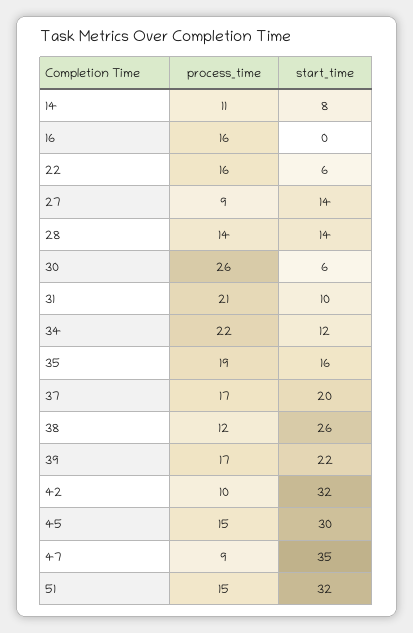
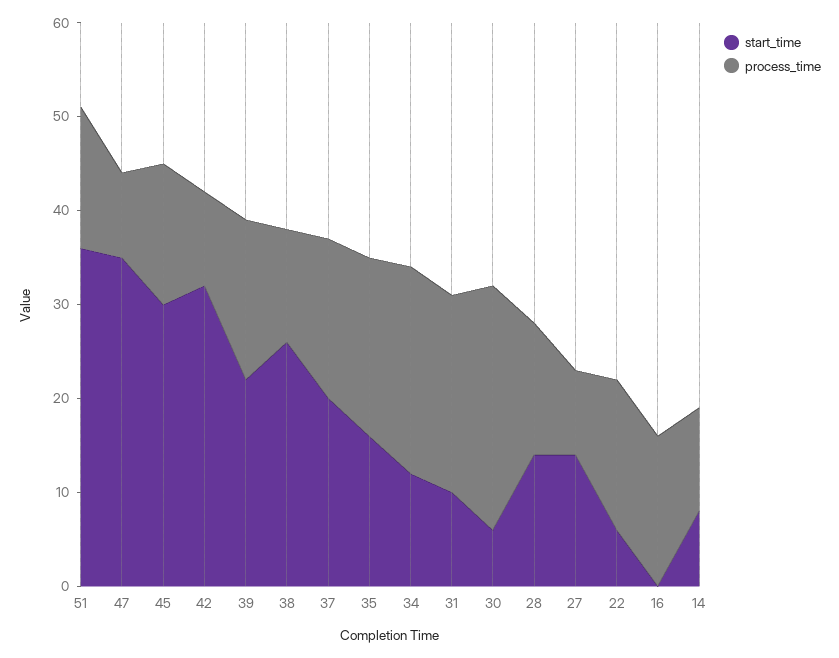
  {
    "process_time": {
      "14": 11,
      "16": 16,
      "22": 16,
      "27": 9,
      "28": 14,
      "30": 26,
      "31": 21,
      "34": 22,
      "35": 19,
      "37": 17,
      "38": 12,
      "39": 17,
      "42": 10,
      "45": 15,
      "47": 9,
      "51": 15
    },
    "start_time": {
      "14": 8,
      "16": 0,
      "22": 6,
      "27": 14,
      "28": 14,
      "30": 6,
      "31": 10,
      "34": 12,
      "35": 16,
      "37": 20,
      "38": 26,
      "39": 22,
      "42": 32,
      "45": 30,
      "47": 35,
-     "51": 32
+     "51": 36
    }
  }

